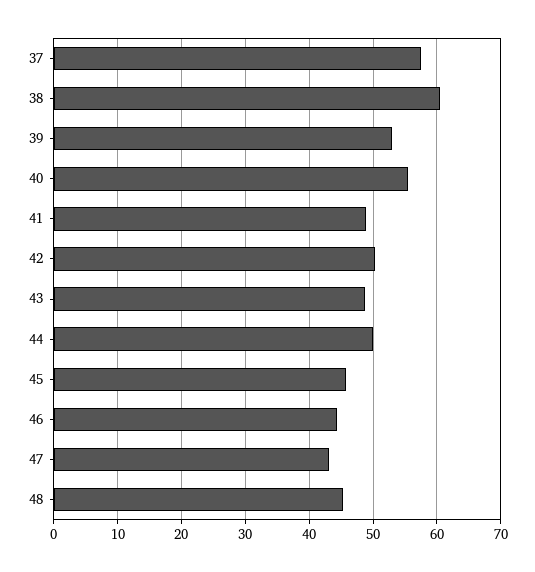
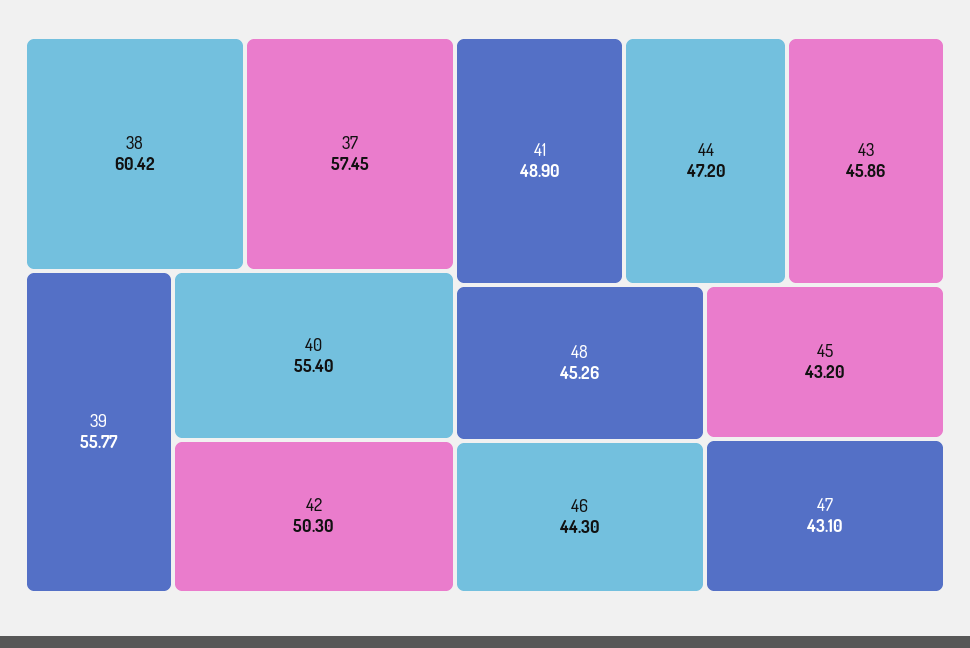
  {
    "37": 57.45,
    "38": 60.42,
-   "39": 53,
+   "39": 55.77,
    "40": 55.4,
    "41": 48.9,
    "42": 50.3,
-   "43": 49,
+   "43": 45.86,
-   "44": 50,
+   "44": 47.2,
-   "45": 46,
+   "45": 43.2,
    "46": 44.3,
    "47": 43.1,
    "48": 45.26
  }

